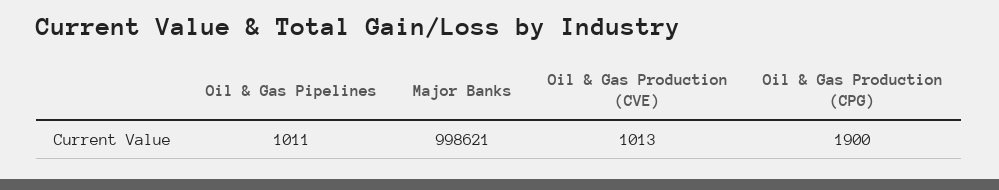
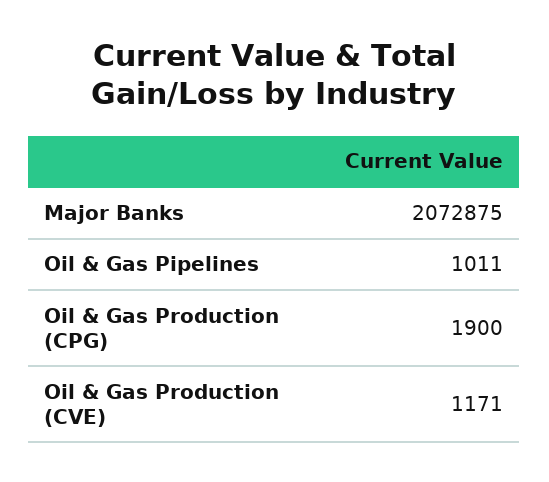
  {
    "Oil & Gas Pipelines": 1011,
-   "Major Banks": 998621,
+   "Major Banks": 2072875,
-   "Oil & Gas Production (CVE)": 1013,
+   "Oil & Gas Production (CVE)": 1171,
    "Oil & Gas Production (CPG)": 1900
  }

